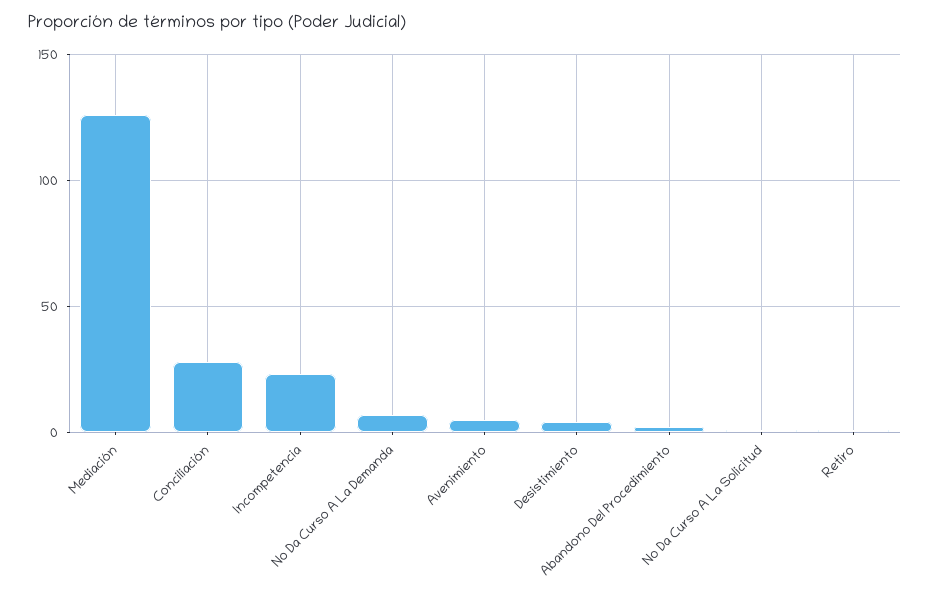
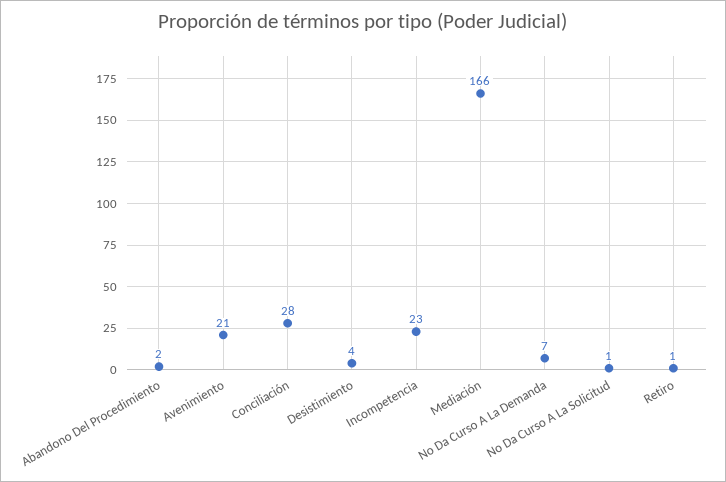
  {
-   "Mediación": 125,
+   "Mediación": 166,
    "Conciliación": 28,
    "Incompetencia": 23,
    "No Da Curso A La Demanda": 7,
-   "Avenimiento": 5,
+   "Avenimiento": 21,
    "Desistimiento": 4,
    "Abandono Del Procedimiento": 2,
    "No Da Curso A La Solicitud": 1,
    "Retiro": 1
  }

